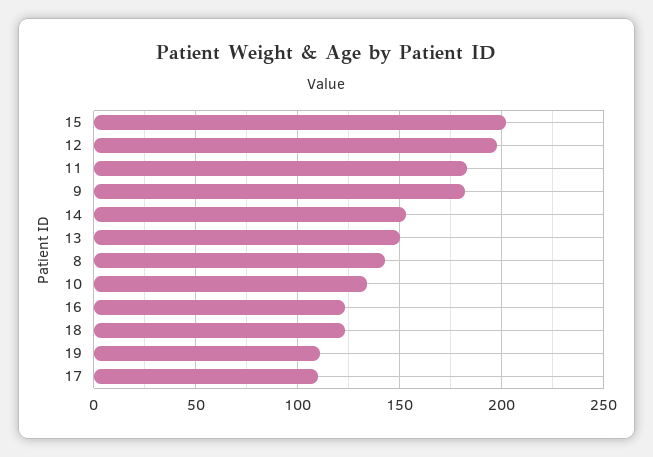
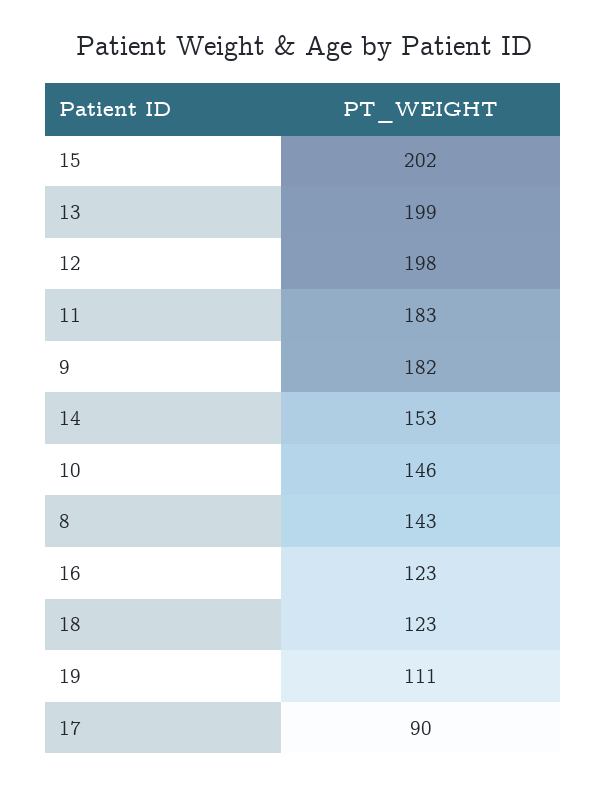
  {
    "15": 202,
    "12": 198,
    "11": 183,
    "9": 182,
    "14": 153,
-   "13": 150,
+   "13": 199,
    "8": 143,
-   "10": 135,
+   "10": 146,
    "16": 123,
    "18": 123,
    "19": 111,
-   "17": 110
+   "17": 90
  }

